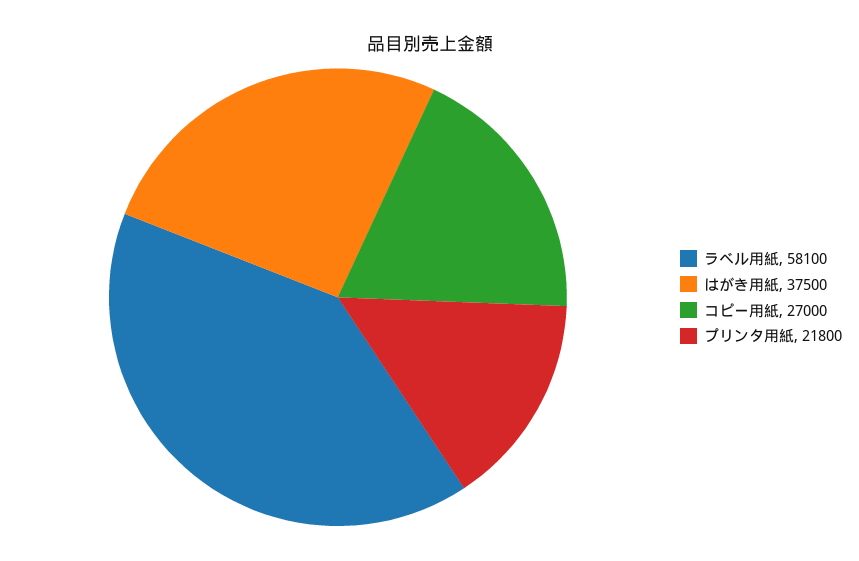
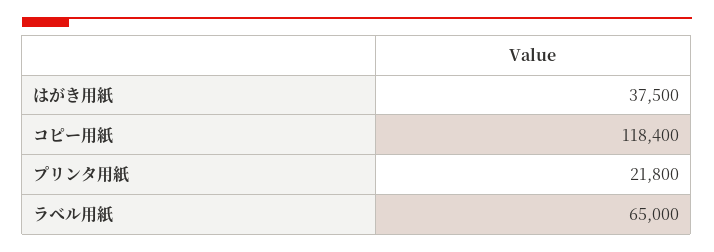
  {
-   "ラベル用紙": 58100,
+   "ラベル用紙": 65000,
    "はがき用紙": 37500,
-   "コピー用紙": 27000,
+   "コピー用紙": 118400,
    "プリンタ用紙": 21800
  }

